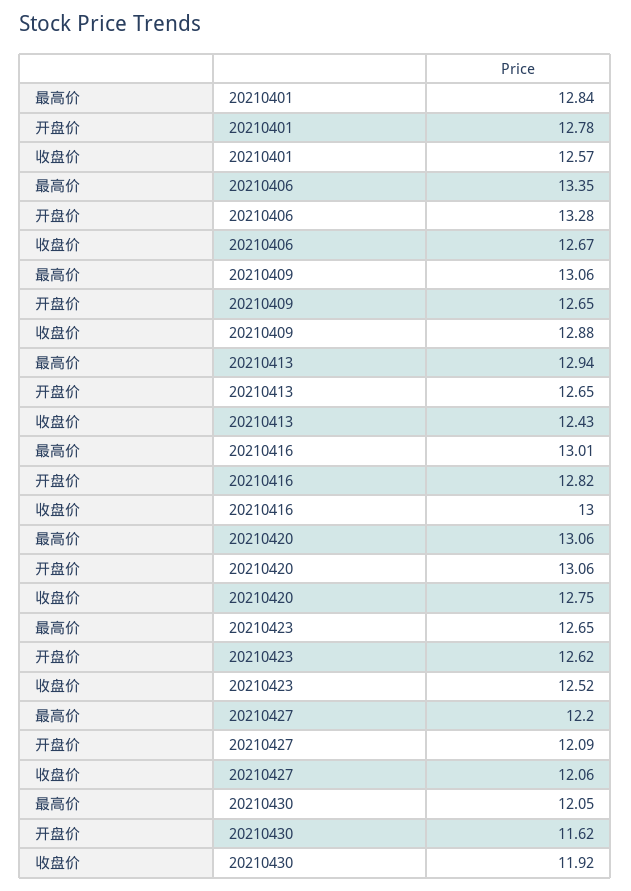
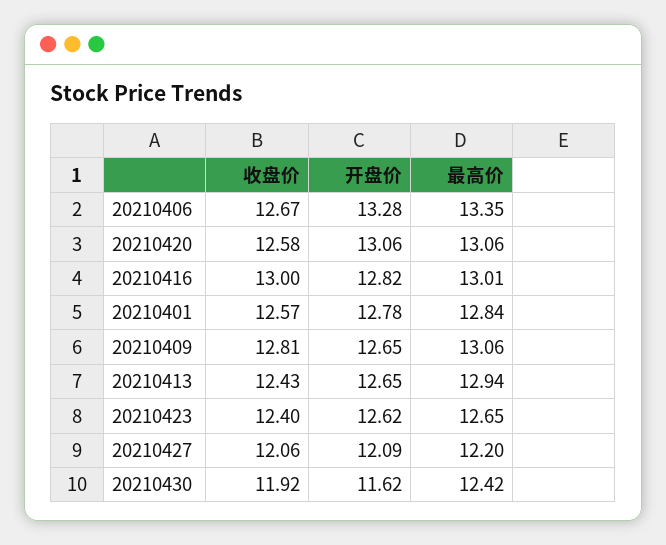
  {
    "最高价": {
      "20210401": 12.84,
      "20210406": 13.35,
      "20210409": 13.06,
      "20210413": 12.94,
      "20210416": 13.01,
      "20210420": 13.06,
      "20210423": 12.65,
      "20210427": 12.2,
-     "20210430": 12.05
+     "20210430": 12.42
    },
    "开盘价": {
      "20210401": 12.78,
      "20210406": 13.28,
      "20210409": 12.65,
      "20210413": 12.65,
      "20210416": 12.82,
      "20210420": 13.06,
      "20210423": 12.62,
      "20210427": 12.09,
      "20210430": 11.62
    },
    "收盘价": {
      "20210401": 12.57,
      "20210406": 12.67,
-     "20210409": 12.88,
+     "20210409": 12.81,
      "20210413": 12.43,
      "20210416": 13,
-     "20210420": 12.75,
+     "20210420": 12.58,
-     "20210423": 12.52,
+     "20210423": 12.4,
      "20210427": 12.06,
      "20210430": 11.92
    }
  }

